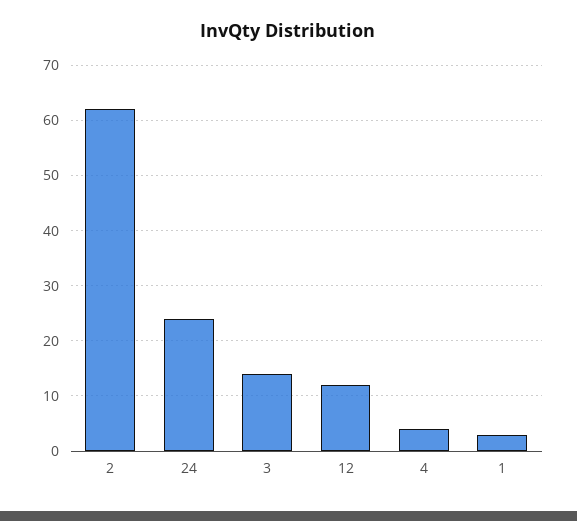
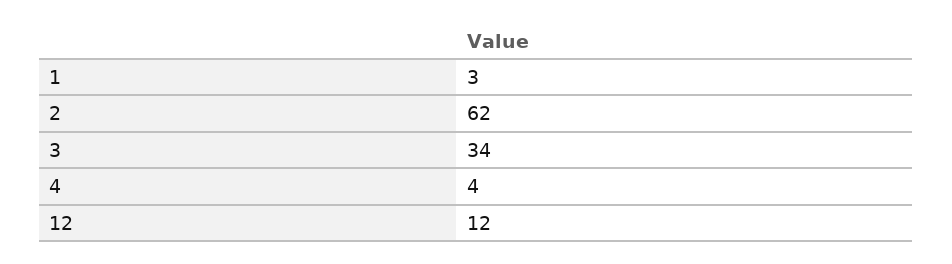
  {
    "2": 62,
-   "24": 25,
-   "3": 15,
+   "3": 34,
    "12": 12,
    "4": 4,
    "1": 3
  }

